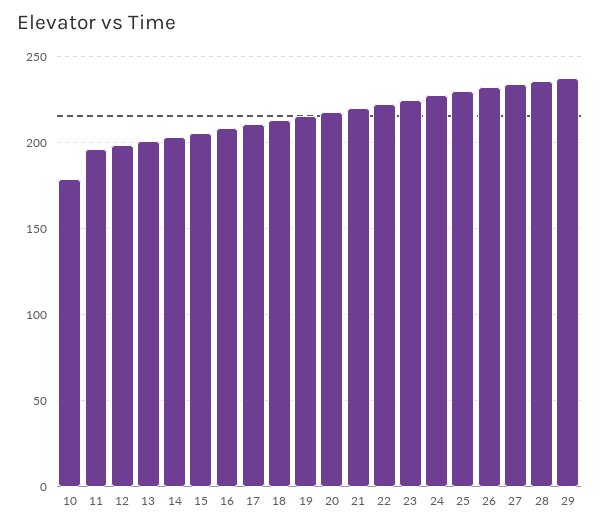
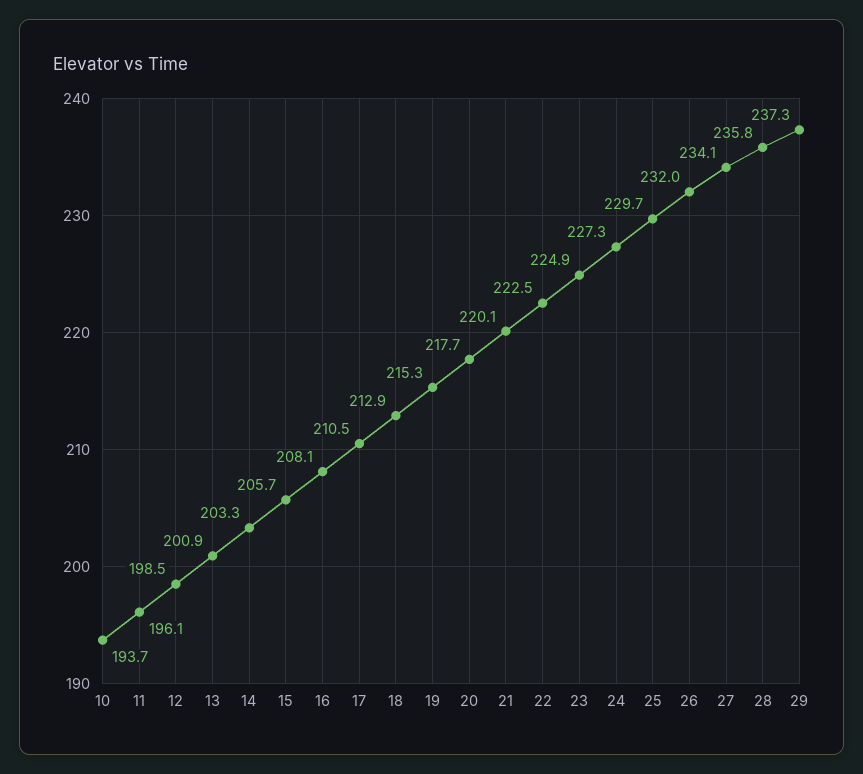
  {
-   "10": 180,
+   "10": 193.7,
    "11": 196.1,
    "12": 198.5,
    "13": 200.9,
    "14": 203.3,
    "15": 205.7,
    "16": 208.1,
    "17": 210.5,
    "18": 212.9,
    "19": 215.3,
    "20": 217.7,
    "21": 220.1,
    "22": 222.5,
    "23": 224.9,
    "24": 227.3,
    "25": 229.7,
    "26": 232,
    "27": 234.1,
    "28": 235.8,
    "29": 237.3
  }

